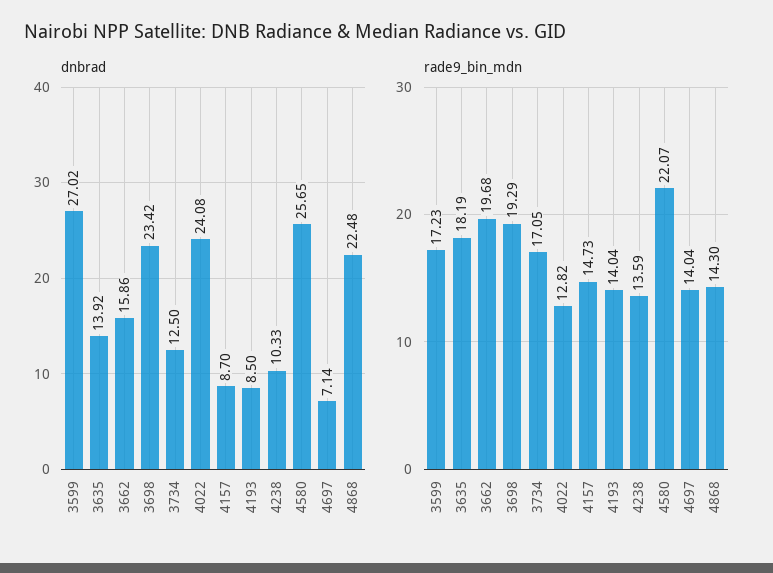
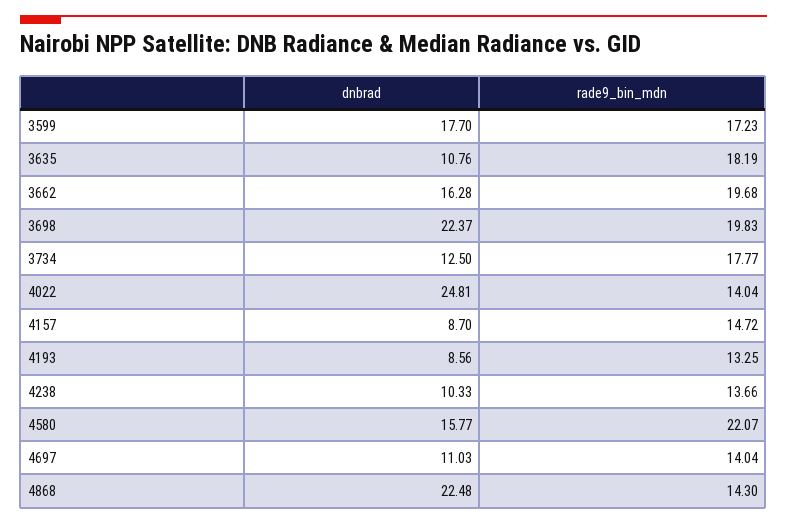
  {
    "dnbrad": {
-     "3599": 27.02,
+     "3599": 17.7,
-     "3635": 13.92,
+     "3635": 10.76,
-     "3662": 15.86,
+     "3662": 16.28,
-     "3698": 23.42,
+     "3698": 22.37,
      "3734": 12.5,
-     "4022": 24.08,
+     "4022": 24.81,
      "4157": 8.7,
-     "4193": 8.5,
+     "4193": 8.56,
      "4238": 10.33,
-     "4580": 25.65,
+     "4580": 15.77,
-     "4697": 7.14,
+     "4697": 11.03,
      "4868": 22.48
    },
    "rade9_bin_mdn": {
      "3599": 17.23,
      "3635": 18.19,
      "3662": 19.68,
-     "3698": 19.29,
+     "3698": 19.83,
-     "3734": 17.05,
+     "3734": 17.77,
-     "4022": 12.82,
+     "4022": 14.04,
-     "4157": 14.73,
+     "4157": 14.72,
-     "4193": 14.04,
+     "4193": 13.25,
-     "4238": 13.59,
+     "4238": 13.66,
      "4580": 22.07,
      "4697": 14.04,
      "4868": 14.3
    }
  }

